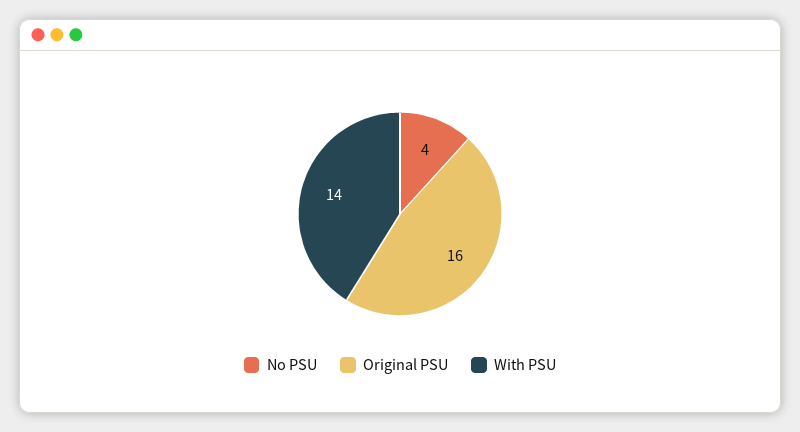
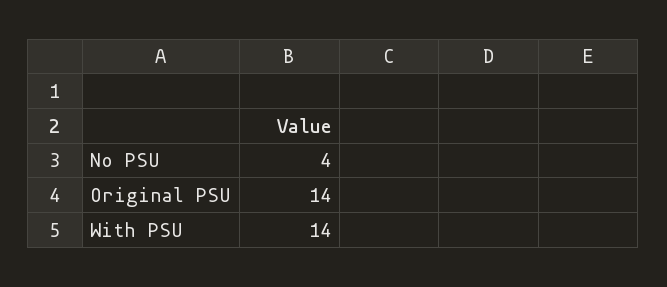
  {
    "No PSU": 4,
-   "Original PSU": 16,
+   "Original PSU": 14,
    "With PSU": 14
  }

